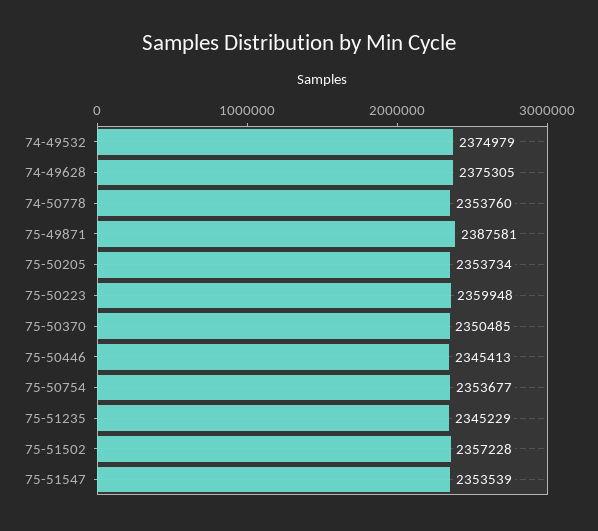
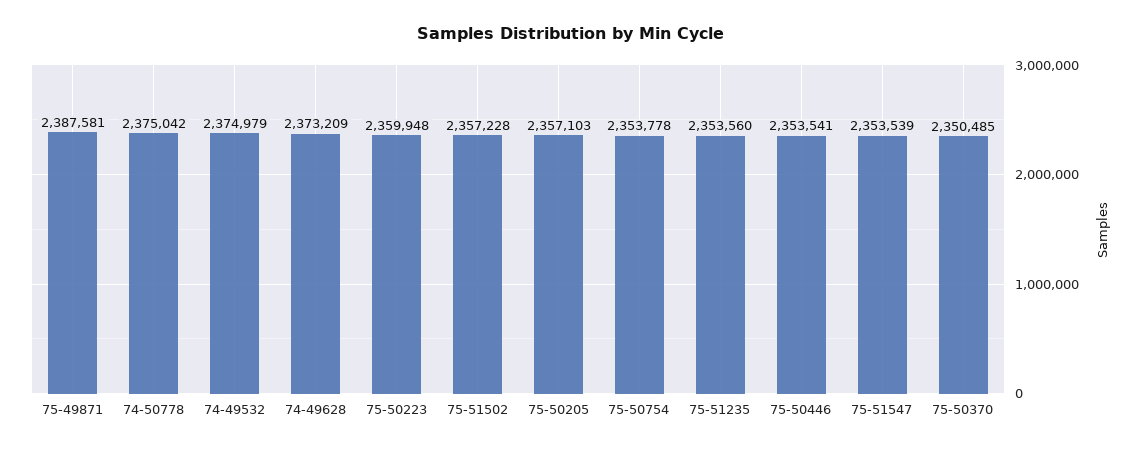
  {
    "74-49532": 2374979,
-   "74-49628": 2375305,
+   "74-49628": 2373209,
-   "74-50778": 2353760,
+   "74-50778": 2375042,
    "75-49871": 2387581,
-   "75-50205": 2353734,
+   "75-50205": 2357103,
    "75-50223": 2359948,
    "75-50370": 2350485,
-   "75-50446": 2345413,
+   "75-50446": 2353541,
-   "75-50754": 2353677,
+   "75-50754": 2353778,
-   "75-51235": 2345229,
+   "75-51235": 2353560,
    "75-51502": 2357228,
    "75-51547": 2353539
  }

